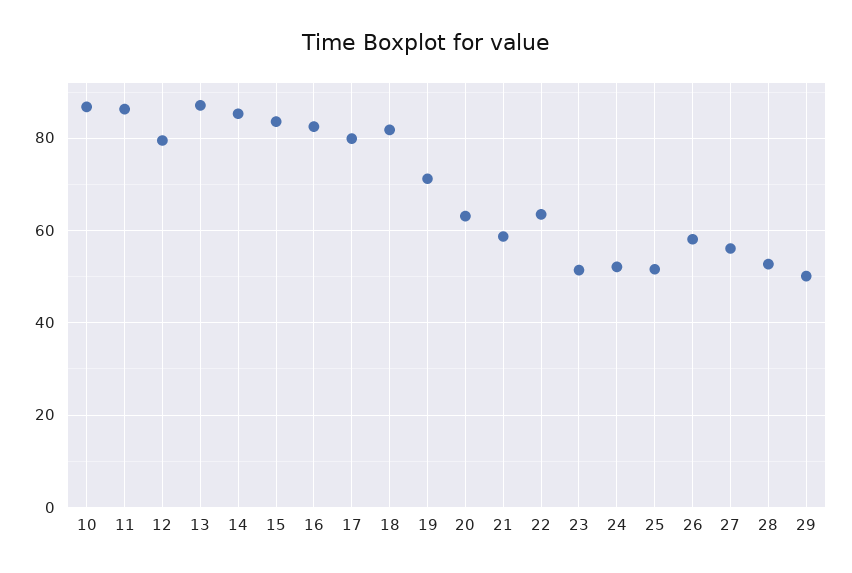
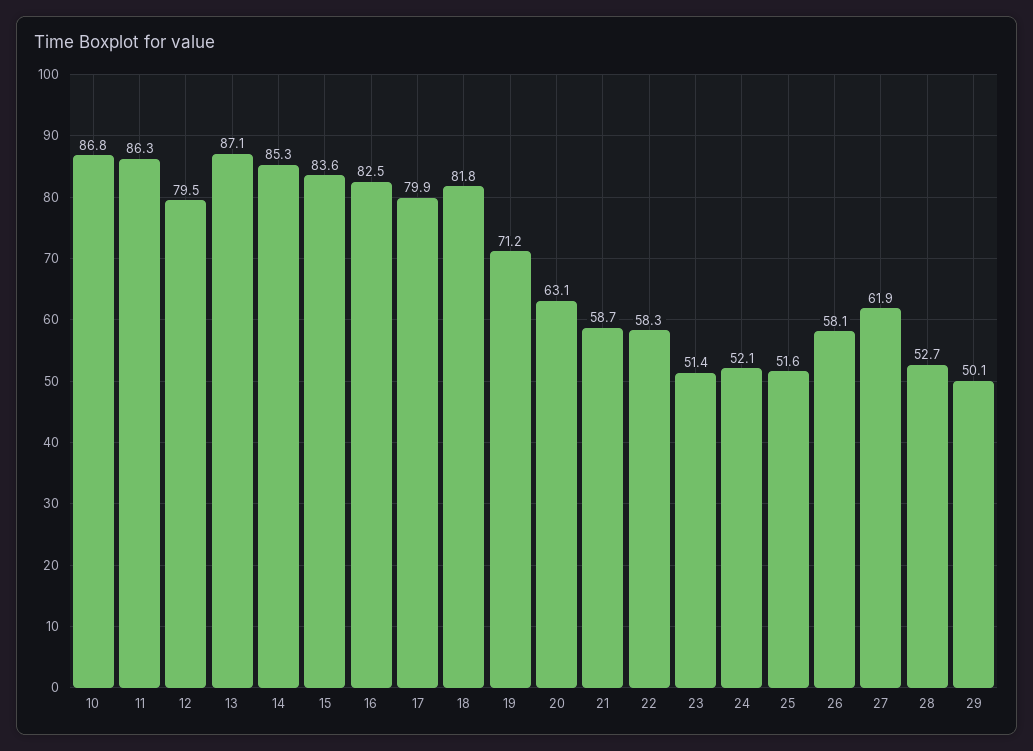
  {
    "10": 86.8,
    "11": 86.3,
    "12": 79.5,
    "13": 87.1,
    "14": 85.3,
    "15": 83.6,
    "16": 82.5,
    "17": 79.9,
    "18": 81.8,
    "19": 71.2,
    "20": 63.1,
    "21": 58.7,
-   "22": 64,
+   "22": 58.3,
    "23": 51.4,
    "24": 52.1,
    "25": 51.6,
    "26": 58.1,
-   "27": 56,
+   "27": 61.9,
    "28": 52.7,
    "29": 50.1
  }

